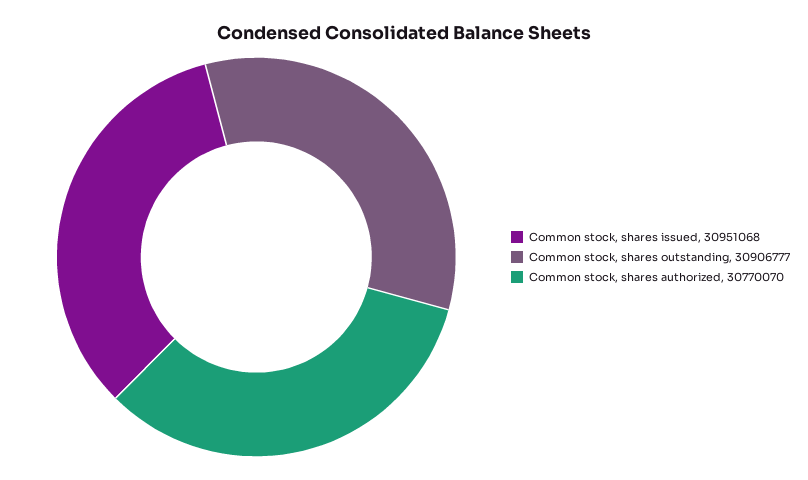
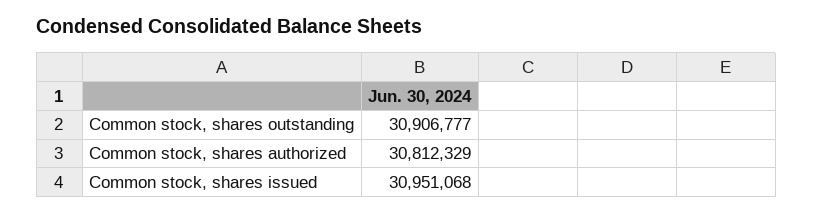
  {
    "Common stock, shares issued": 30951068,
    "Common stock, shares outstanding": 30906777,
-   "Common stock, shares authorized": 30770070
+   "Common stock, shares authorized": 30812329
  }

